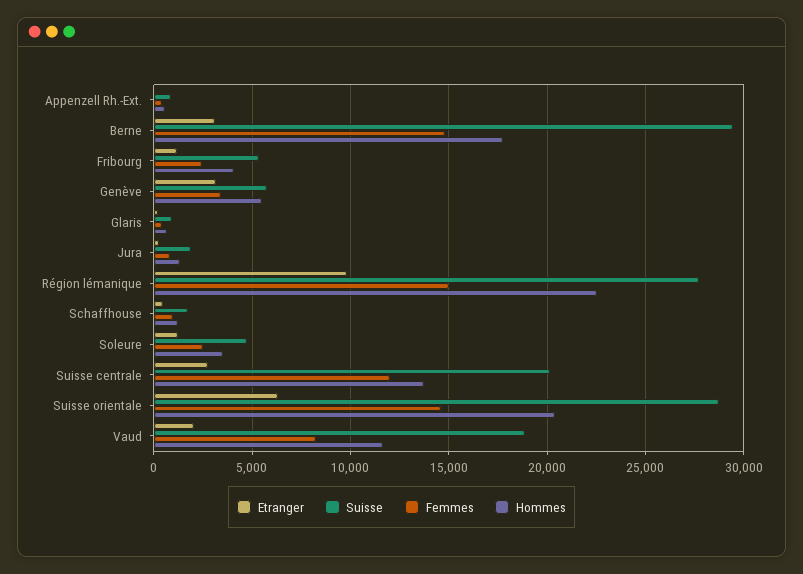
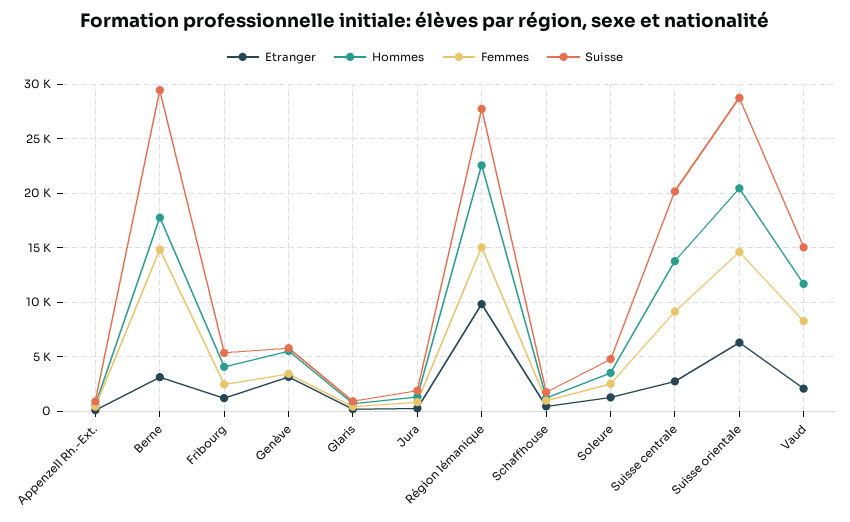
  {
    "Etranger": {
      "Appenzell Rh.-Ext.": 0,
      "Berne": 3000,
      "Fribourg": 1000,
      "Genève": 3000,
      "Glaris": 0,
      "Jura": 500,
      "Région lémanique": 10000,
      "Schaffhouse": 500,
      "Soleure": 1500,
      "Suisse centrale": 2500,
      "Suisse orientale": 6500,
      "Vaud": 2000
    },
    "Suisse": {
      "Appenzell Rh.-Ext.": 1000,
      "Berne": 29500,
      "Fribourg": 5500,
      "Genève": 6000,
      "Glaris": 1000,
      "Jura": 2000,
      "Région lémanique": 27500,
      "Schaffhouse": 2000,
      "Soleure": 5000,
      "Suisse centrale": 20000,
      "Suisse orientale": 28500,
-     "Vaud": 19000
+     "Vaud": 15000
    },
    "Femmes": {
      "Appenzell Rh.-Ext.": 500,
      "Berne": 15000,
      "Fribourg": 2500,
      "Genève": 3500,
      "Glaris": 500,
      "Jura": 1000,
      "Région lémanique": 15000,
      "Schaffhouse": 1000,
      "Soleure": 2500,
-     "Suisse centrale": 12000,
+     "Suisse centrale": 9000,
      "Suisse orientale": 14500,
      "Vaud": 8500
    },
    "Hommes": {
      "Appenzell Rh.-Ext.": 500,
      "Berne": 18000,
      "Fribourg": 4000,
      "Genève": 5500,
      "Glaris": 500,
      "Jura": 1500,
      "Région lémanique": 22500,
      "Schaffhouse": 1000,
      "Soleure": 3500,
      "Suisse centrale": 14000,
      "Suisse orientale": 20500,
      "Vaud": 11500
    }
  }

